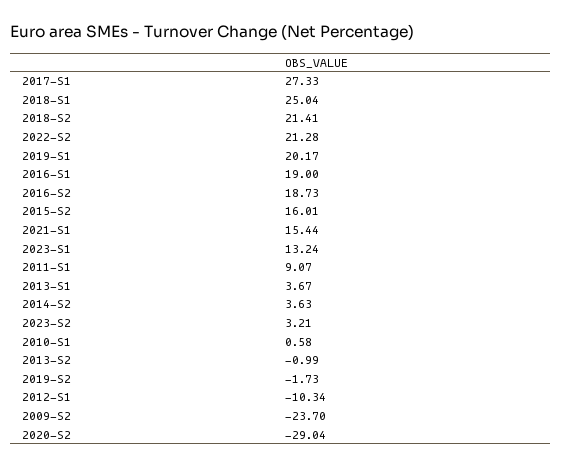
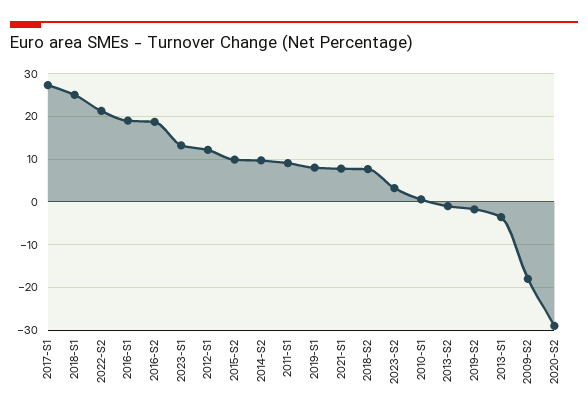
  {
    "2017-S1": 27.33,
    "2018-S1": 25.04,
-   "2018-S2": 21.41,
+   "2018-S2": 8,
    "2022-S2": 21.28,
-   "2019-S1": 20.17,
+   "2019-S1": 8,
    "2016-S1": 19,
    "2016-S2": 18.73,
-   "2015-S2": 16.01,
+   "2015-S2": 10,
-   "2021-S1": 15.44,
+   "2021-S1": 8,
    "2023-S1": 13.24,
    "2011-S1": 9.07,
-   "2013-S1": 3.67,
+   "2013-S1": -4,
-   "2014-S2": 3.63,
+   "2014-S2": 10,
    "2023-S2": 3.21,
    "2010-S1": 0.58,
    "2013-S2": -0.99,
    "2019-S2": -1.73,
-   "2012-S1": -10.34,
+   "2012-S1": 12,
-   "2009-S2": -23.7,
+   "2009-S2": -18,
    "2020-S2": -29.04
  }

